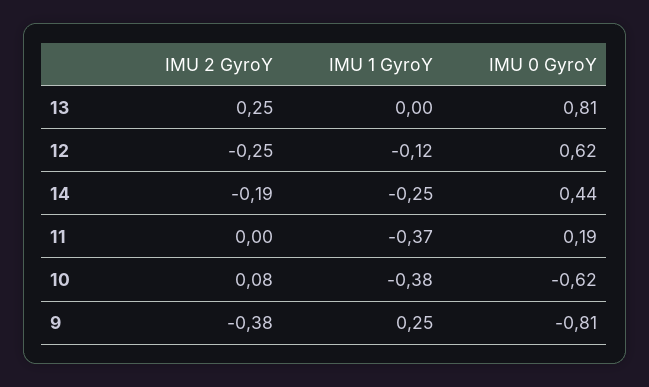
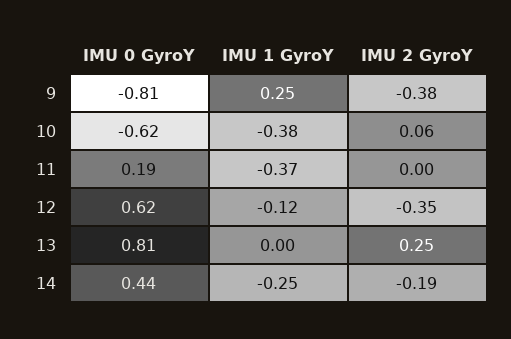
  {
    "IMU 2 GyroY": {
      "13": 0.25,
-     "12": -0.25,
+     "12": -0.35,
      "14": -0.19,
      "11": 0,
-     "10": 0.08,
+     "10": 0.06,
      "9": -0.38
    },
    "IMU 1 GyroY": {
      "13": 0,
      "12": -0.12,
      "14": -0.25,
      "11": -0.37,
      "10": -0.38,
      "9": 0.25
    },
    "IMU 0 GyroY": {
      "13": 0.81,
      "12": 0.62,
      "14": 0.44,
      "11": 0.19,
      "10": -0.62,
      "9": -0.81
    }
  }

